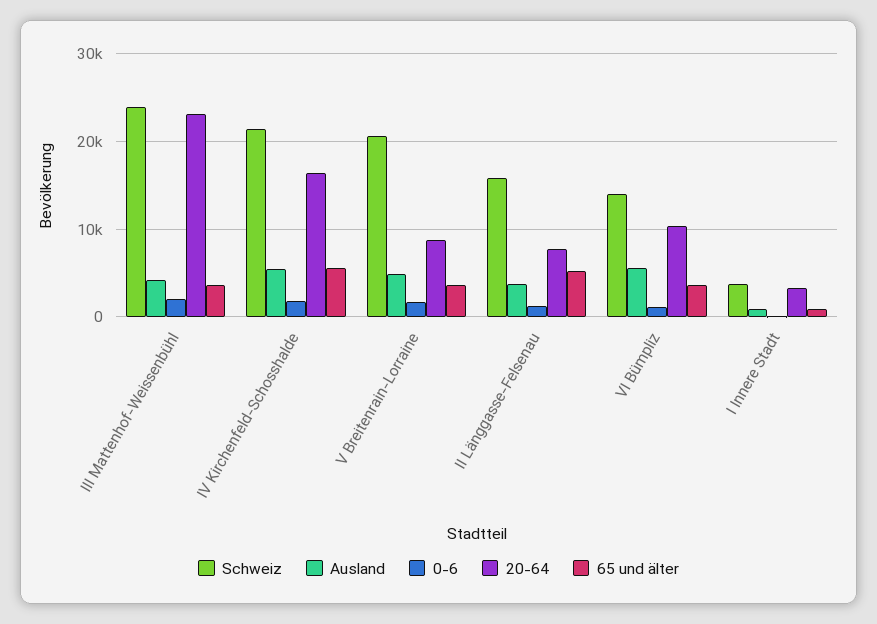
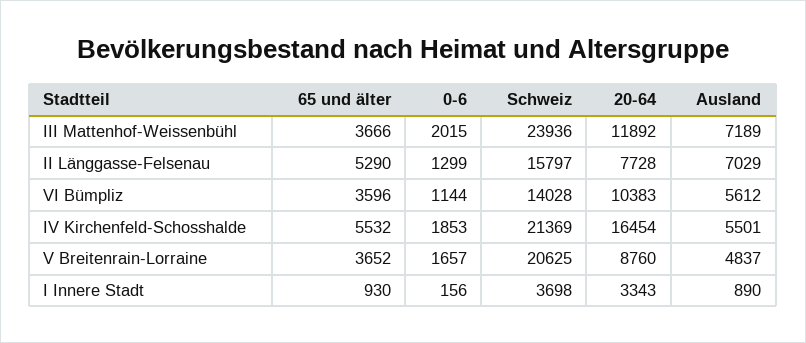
  {
    "Schweiz": {
      "III Mattenhof-Weissenbühl": 23936,
      "IV Kirchenfeld-Schosshalde": 21369,
      "V Breitenrain-Lorraine": 20625,
      "II Länggasse-Felsenau": 15797,
      "VI Bümpliz": 14028,
      "I Innere Stadt": 3698
    },
    "Ausland": {
-     "III Mattenhof-Weissenbühl": 4000,
+     "III Mattenhof-Weissenbühl": 7189,
      "IV Kirchenfeld-Schosshalde": 5501,
      "V Breitenrain-Lorraine": 4837,
-     "II Länggasse-Felsenau": 4000,
+     "II Länggasse-Felsenau": 7029,
      "VI Bümpliz": 5612,
      "I Innere Stadt": 890
    },
    "0-6": {
      "III Mattenhof-Weissenbühl": 2015,
      "IV Kirchenfeld-Schosshalde": 1853,
      "V Breitenrain-Lorraine": 1657,
      "II Länggasse-Felsenau": 1299,
      "VI Bümpliz": 1144,
      "I Innere Stadt": 156
    },
    "20-64": {
-     "III Mattenhof-Weissenbühl": 23000,
+     "III Mattenhof-Weissenbühl": 11892,
      "IV Kirchenfeld-Schosshalde": 16454,
      "V Breitenrain-Lorraine": 8760,
      "II Länggasse-Felsenau": 7728,
      "VI Bümpliz": 10383,
      "I Innere Stadt": 3343
    },
    "65 und älter": {
      "III Mattenhof-Weissenbühl": 3666,
      "IV Kirchenfeld-Schosshalde": 5532,
      "V Breitenrain-Lorraine": 3652,
      "II Länggasse-Felsenau": 5290,
      "VI Bümpliz": 3596,
      "I Innere Stadt": 930
    }
  }

